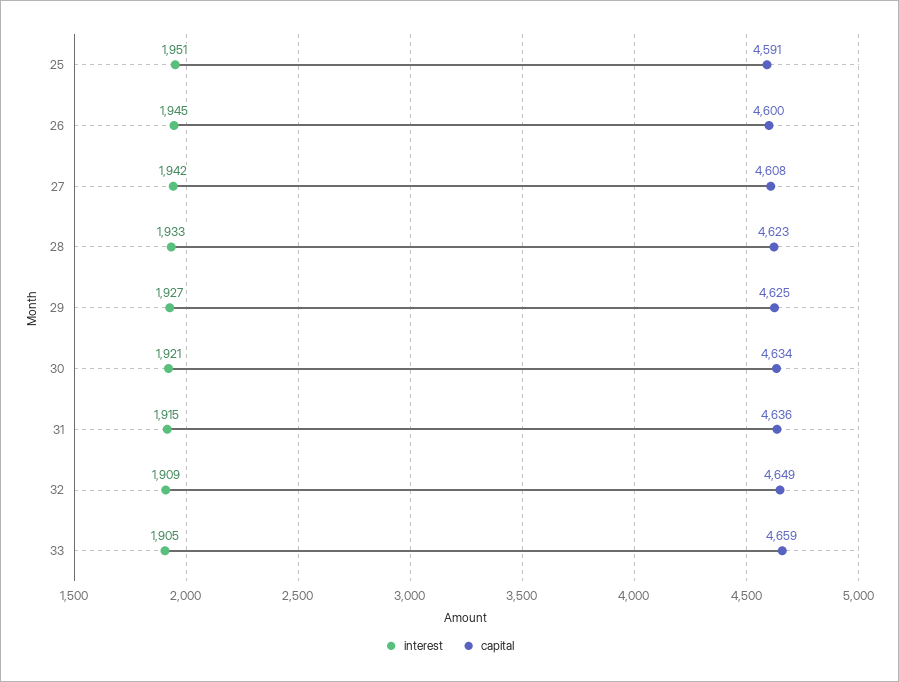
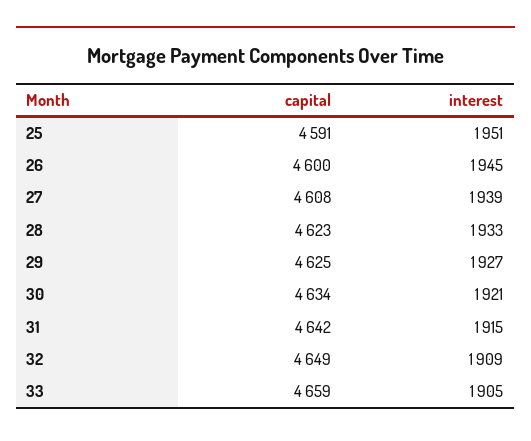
  {
    "interest": {
      "25": 1951,
      "26": 1945,
-     "27": 1942,
+     "27": 1939,
      "28": 1933,
      "29": 1927,
      "30": 1921,
      "31": 1915,
      "32": 1909,
      "33": 1905
    },
    "capital": {
      "25": 4591,
      "26": 4600,
      "27": 4608,
      "28": 4623,
      "29": 4625,
      "30": 4634,
-     "31": 4636,
+     "31": 4642,
      "32": 4649,
      "33": 4659
    }
  }

